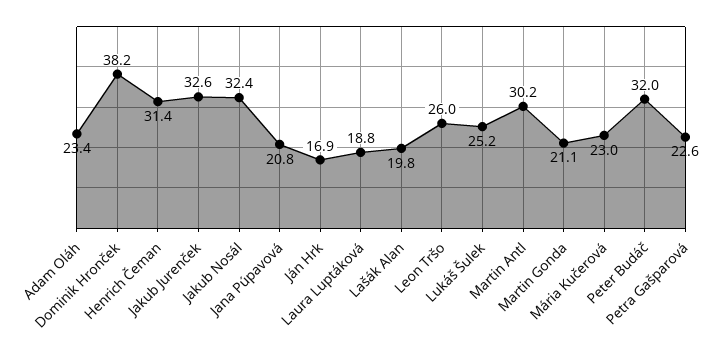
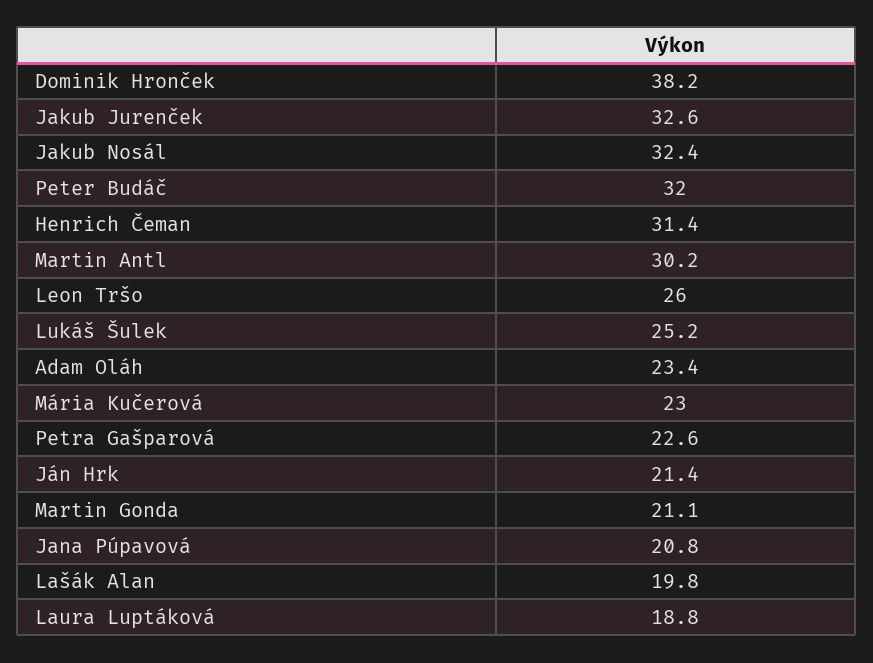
  {
    "Adam Oláh": 23.4,
    "Dominik Hronček": 38.2,
    "Henrich Čeman": 31.4,
    "Jakub Jurenček": 32.6,
    "Jakub Nosál": 32.4,
    "Jana Púpavová": 20.8,
-   "Ján Hrk": 16.9,
+   "Ján Hrk": 21.4,
    "Laura Luptáková": 18.8,
    "Lašák Alan": 19.8,
    "Leon Tršo": 26,
    "Lukáš Šulek": 25.2,
    "Martin Antl": 30.2,
    "Martin Gonda": 21.1,
    "Mária Kučerová": 23,
    "Peter Budáč": 32,
    "Petra Gašparová": 22.6
  }

